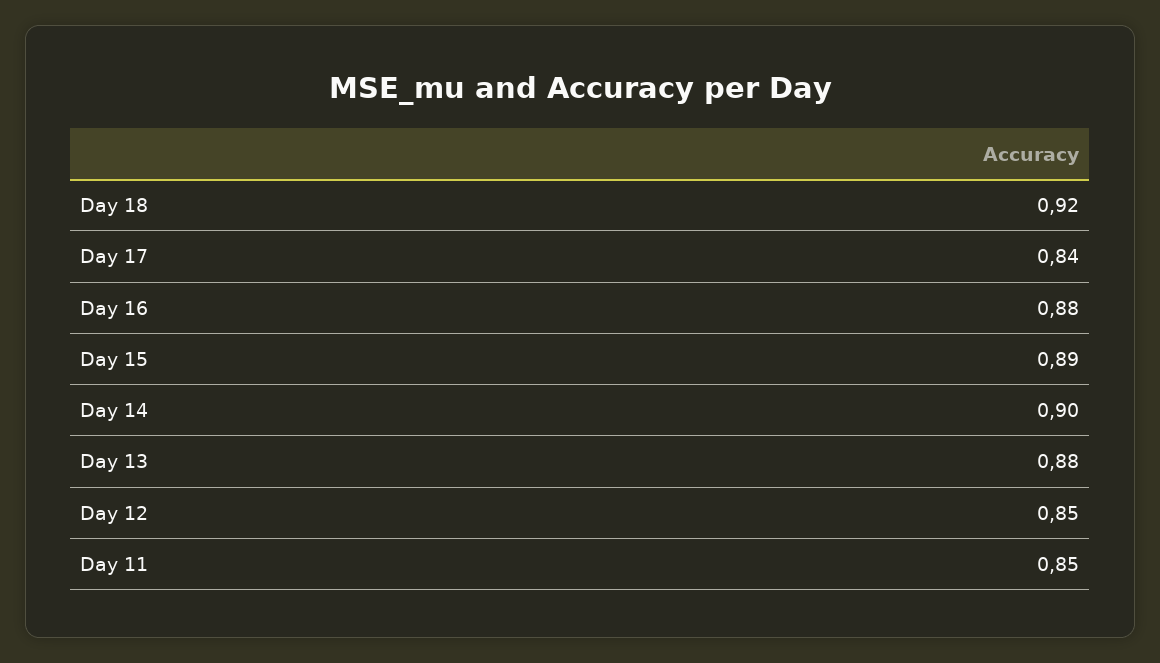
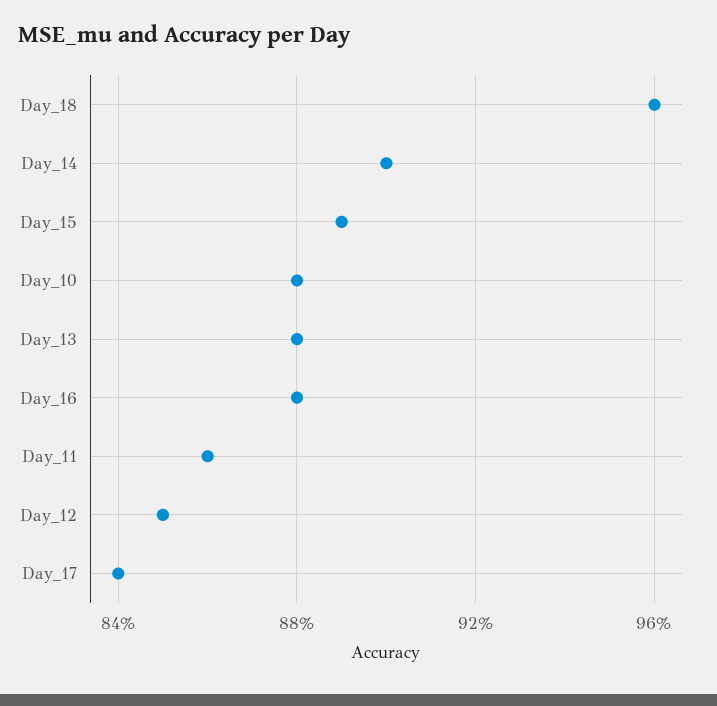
  {
-   "Day 18": 0.92,
+   "Day 18": 0.96,
    "Day 17": 0.84,
    "Day 16": 0.88,
    "Day 15": 0.89,
    "Day 14": 0.9,
    "Day 13": 0.88,
    "Day 12": 0.85,
-   "Day 11": 0.85
+   "Day 11": 0.86,
+   "Day_10": 0.88
  }

